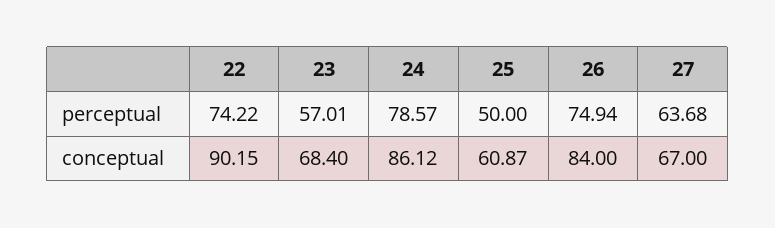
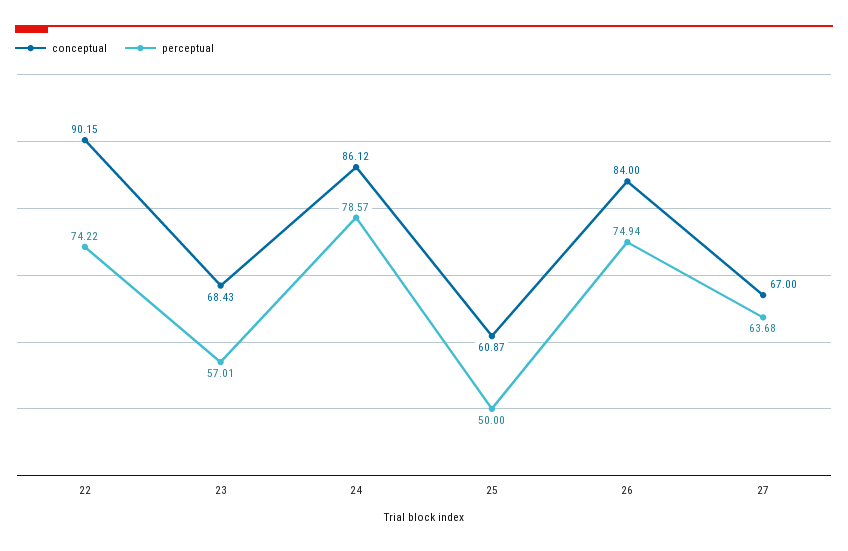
  {
    "perceptual": {
      "22": 74.22,
      "23": 57.01,
      "24": 78.57,
      "25": 50,
      "26": 74.94,
      "27": 63.68
    },
    "conceptual": {
      "22": 90.15,
-     "23": 68.4,
+     "23": 68.43,
      "24": 86.12,
      "25": 60.87,
      "26": 84,
      "27": 67
    }
  }

